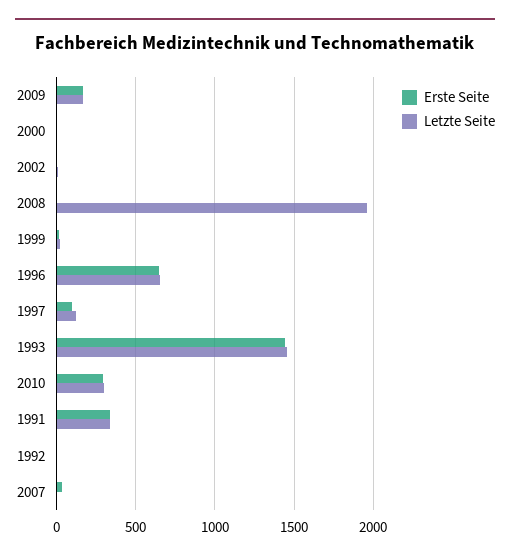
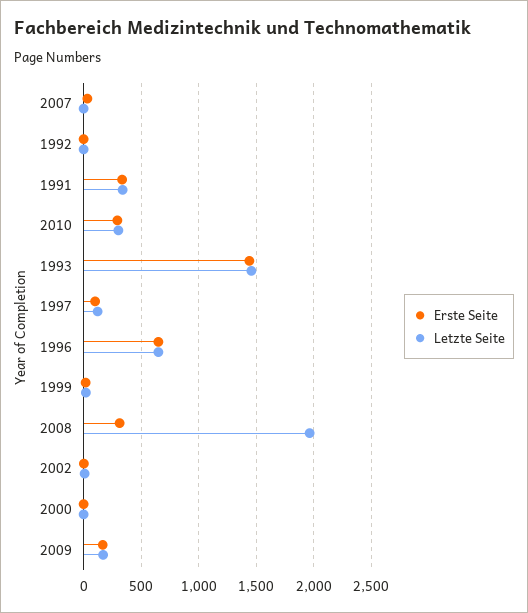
  {
    "Erste Seite": {
      "2009": 150,
      "2000": 0,
      "2002": 0,
-     "2008": 0,
+     "2008": 300,
      "1999": 0,
      "1996": 650,
      "1997": 100,
      "1993": 1450,
      "2010": 300,
      "1991": 350,
      "1992": 0,
      "2007": 50
    },
    "Letzte Seite": {
      "2009": 150,
      "2000": 0,
      "2002": 0,
      "2008": 1950,
      "1999": 0,
      "1996": 650,
      "1997": 100,
      "1993": 1450,
      "2010": 300,
      "1991": 350,
      "1992": 0,
      "2007": 0
    }
  }

